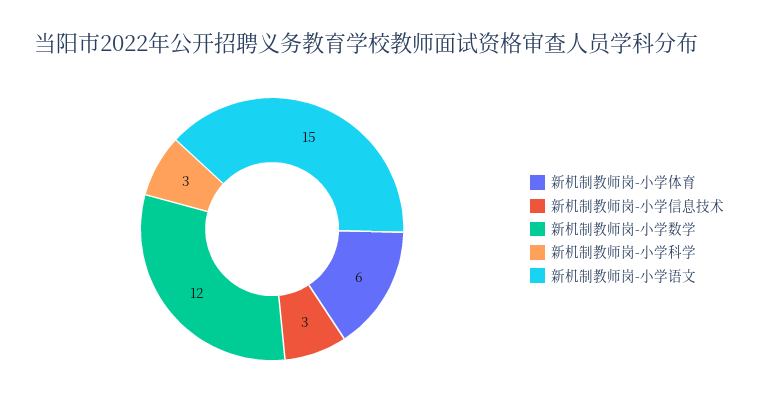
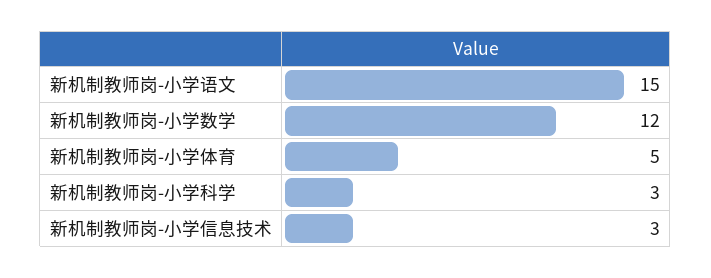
  {
-   "新机制教师岗-小学体育": 6,
+   "新机制教师岗-小学体育": 5,
    "新机制教师岗-小学信息技术": 3,
    "新机制教师岗-小学数学": 12,
    "新机制教师岗-小学科学": 3,
    "新机制教师岗-小学语文": 15
  }

